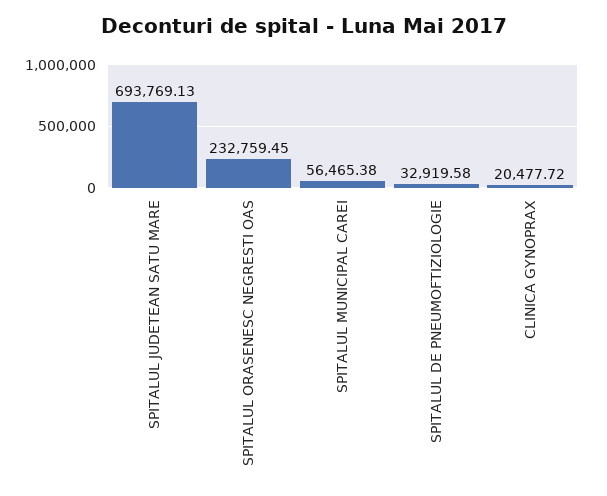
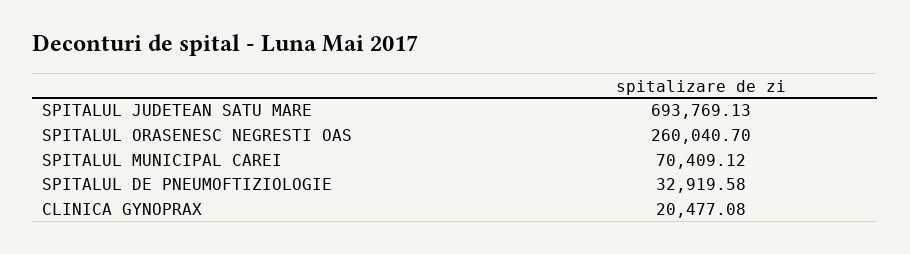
  {
    "SPITALUL JUDETEAN SATU MARE": 693769.13,
-   "SPITALUL ORASENESC NEGRESTI OAS": 232759.45,
+   "SPITALUL ORASENESC NEGRESTI OAS": 260040.7,
-   "SPITALUL MUNICIPAL CAREI": 56465.38,
+   "SPITALUL MUNICIPAL CAREI": 70409.12,
    "SPITALUL DE PNEUMOFTIZIOLOGIE": 32919.58,
-   "CLINICA GYNOPRAX": 20477.72
+   "CLINICA GYNOPRAX": 20477.08
  }

